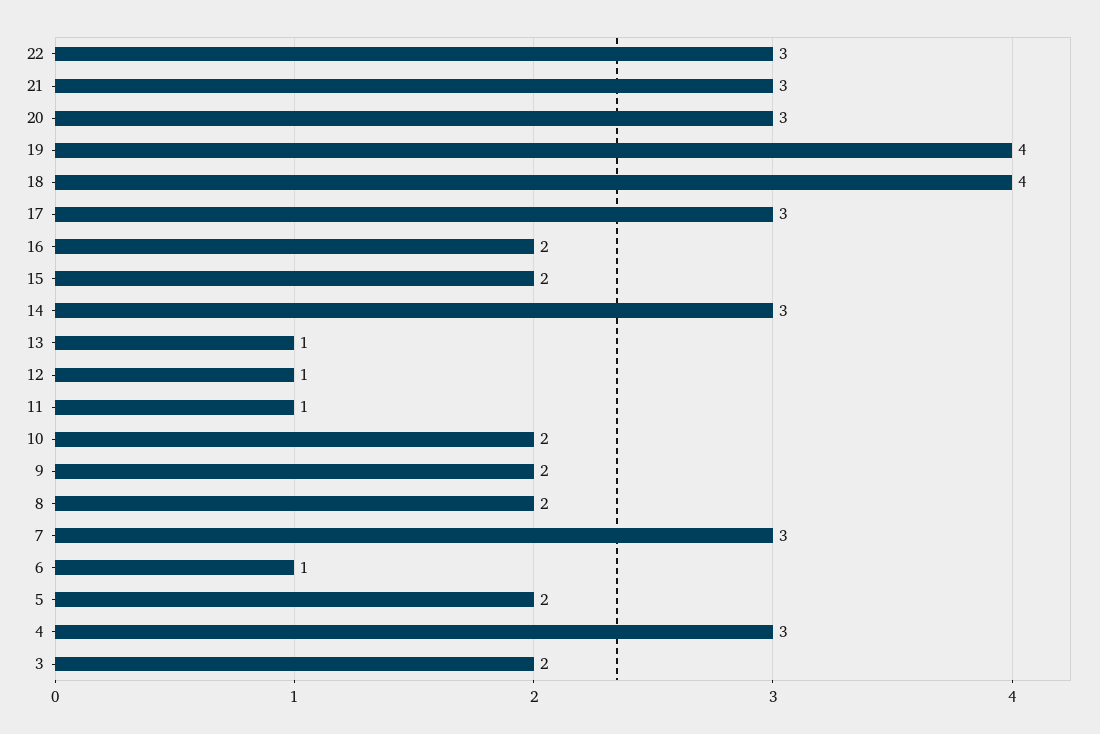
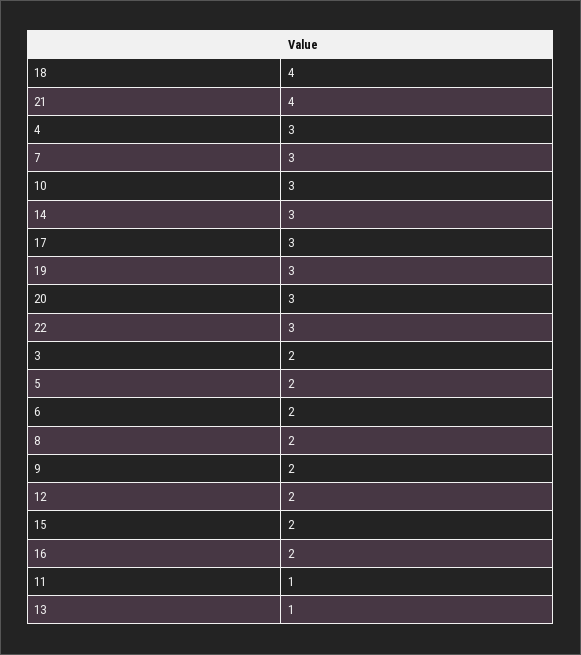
  {
    "22": 3,
-   "21": 3,
+   "21": 4,
    "20": 3,
-   "19": 4,
+   "19": 3,
    "18": 4,
    "17": 3,
    "16": 2,
    "15": 2,
    "14": 3,
    "13": 1,
-   "12": 1,
+   "12": 2,
    "11": 1,
-   "10": 2,
+   "10": 3,
    "9": 2,
    "8": 2,
    "7": 3,
-   "6": 1,
+   "6": 2,
    "5": 2,
    "4": 3,
    "3": 2
  }

